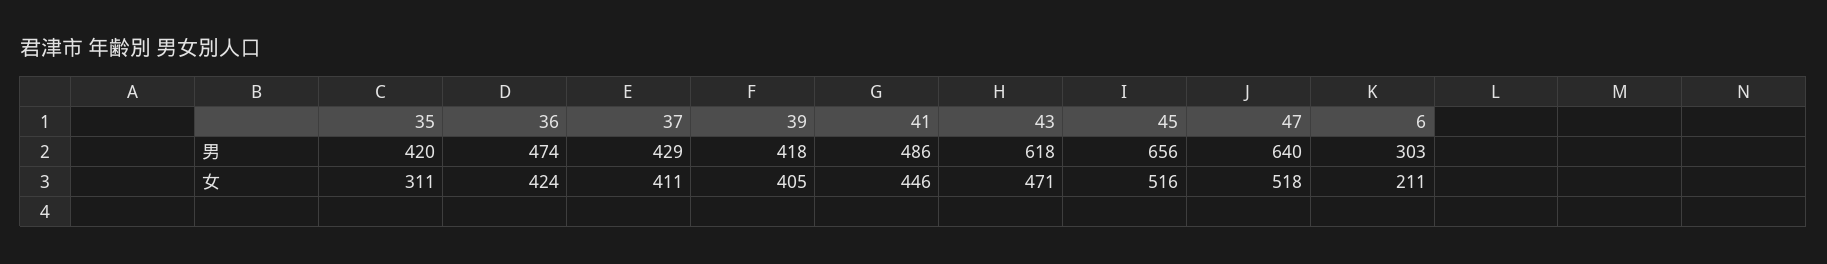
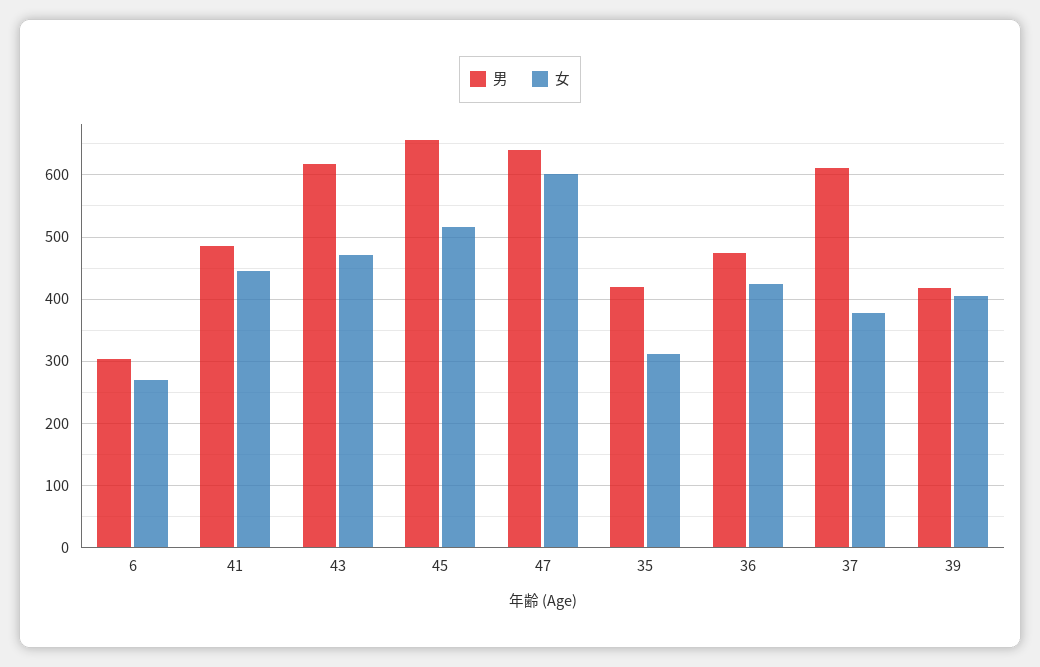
  {
    "男": {
      "35": 420,
      "36": 474,
-     "37": 429,
+     "37": 610,
      "39": 418,
      "41": 486,
      "43": 618,
      "45": 656,
      "47": 640,
      "6": 303
    },
    "女": {
      "35": 311,
      "36": 424,
-     "37": 411,
+     "37": 380,
      "39": 405,
      "41": 446,
      "43": 471,
      "45": 516,
-     "47": 518,
+     "47": 600,
-     "6": 211
+     "6": 270
    }
  }

